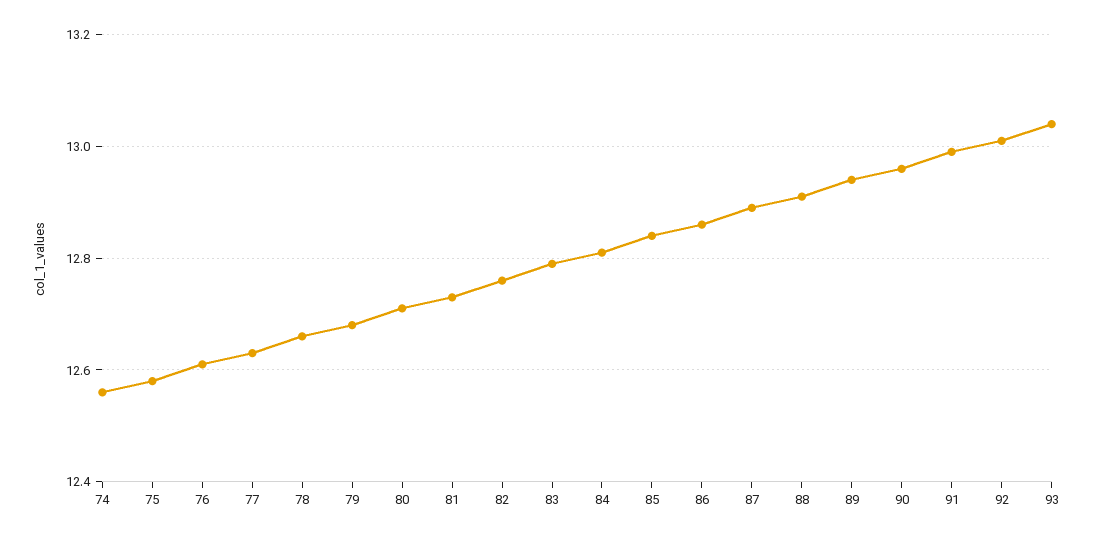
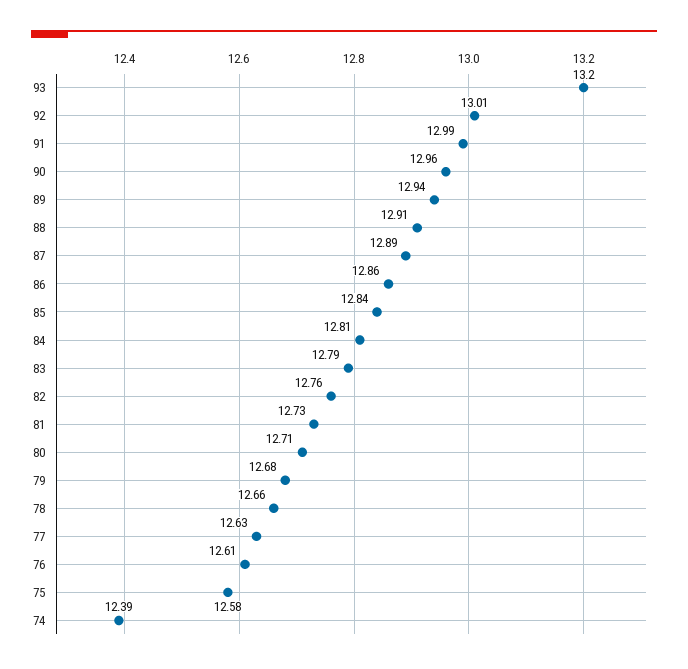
  {
-   "74": 12.55,
+   "74": 12.39,
    "75": 12.58,
    "76": 12.61,
    "77": 12.63,
    "78": 12.66,
    "79": 12.68,
    "80": 12.71,
    "81": 12.73,
    "82": 12.76,
    "83": 12.79,
    "84": 12.81,
    "85": 12.84,
    "86": 12.86,
    "87": 12.89,
    "88": 12.91,
    "89": 12.94,
    "90": 12.96,
    "91": 12.99,
    "92": 13.01,
-   "93": 13.05
+   "93": 13.2
  }

